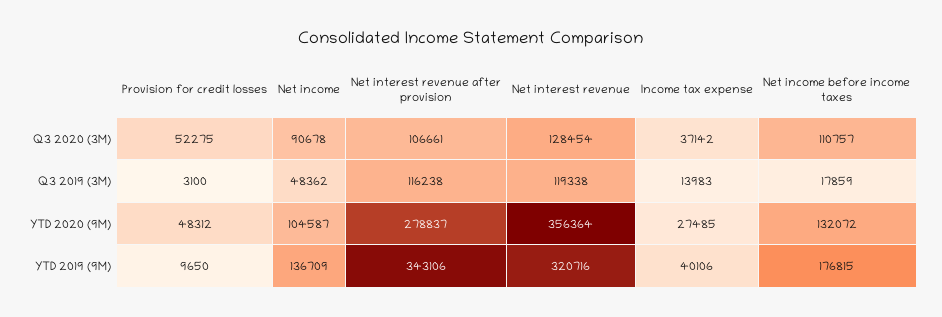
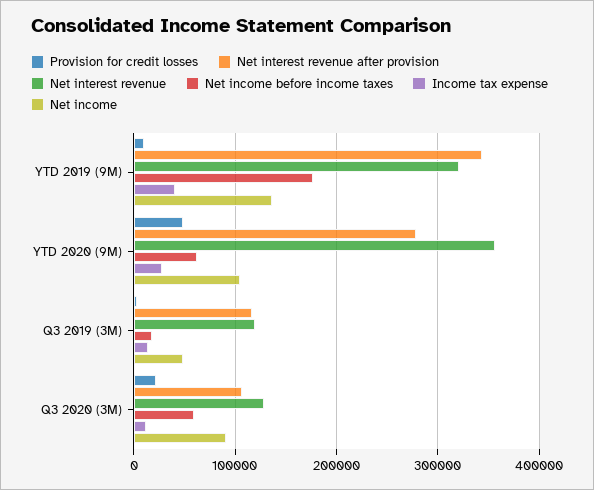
  {
    "Provision for credit losses": {
-     "Q3 2020 (3M)": 52275,
+     "Q3 2020 (3M)": 20000,
      "Q3 2019 (3M)": 3100,
      "YTD 2020 (9M)": 48312,
      "YTD 2019 (9M)": 9650
    },
    "Net income": {
      "Q3 2020 (3M)": 90678,
      "Q3 2019 (3M)": 48362,
      "YTD 2020 (9M)": 104587,
      "YTD 2019 (9M)": 136709
    },
    "Net interest revenue after provision": {
      "Q3 2020 (3M)": 106661,
      "Q3 2019 (3M)": 116238,
      "YTD 2020 (9M)": 278837,
      "YTD 2019 (9M)": 343106
    },
    "Net interest revenue": {
      "Q3 2020 (3M)": 128454,
      "Q3 2019 (3M)": 119338,
      "YTD 2020 (9M)": 356364,
      "YTD 2019 (9M)": 320716
    },
    "Income tax expense": {
-     "Q3 2020 (3M)": 37142,
+     "Q3 2020 (3M)": 10000,
      "Q3 2019 (3M)": 13983,
      "YTD 2020 (9M)": 27485,
      "YTD 2019 (9M)": 40106
    },
    "Net income before income taxes": {
-     "Q3 2020 (3M)": 110757,
+     "Q3 2020 (3M)": 60000,
      "Q3 2019 (3M)": 17859,
-     "YTD 2020 (9M)": 132072,
+     "YTD 2020 (9M)": 60000,
      "YTD 2019 (9M)": 176815
    }
  }

